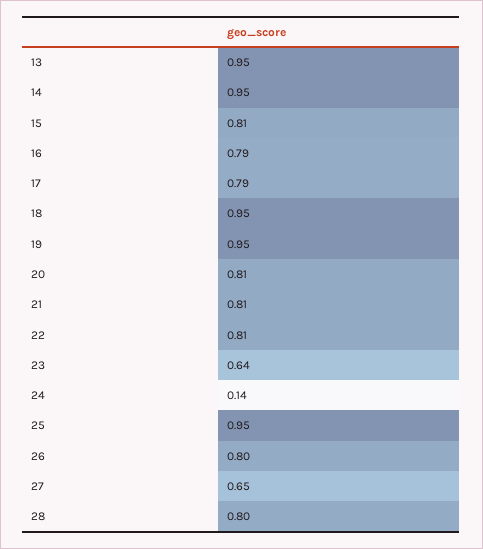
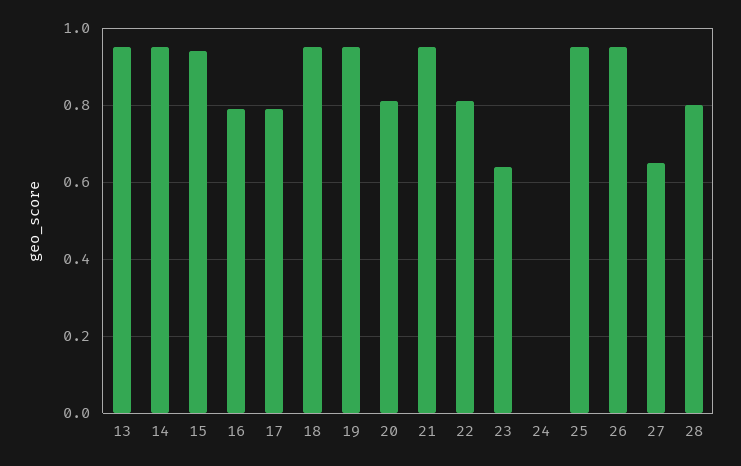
  {
    "13": 0.95,
    "14": 0.95,
-   "15": 0.81,
+   "15": 0.95,
    "16": 0.79,
    "17": 0.79,
    "18": 0.95,
    "19": 0.95,
    "20": 0.81,
-   "21": 0.81,
+   "21": 0.95,
    "22": 0.81,
    "23": 0.64,
-   "24": 0.14,
+   "24": 0,
    "25": 0.95,
-   "26": 0.8,
+   "26": 0.95,
    "27": 0.65,
    "28": 0.8
  }

